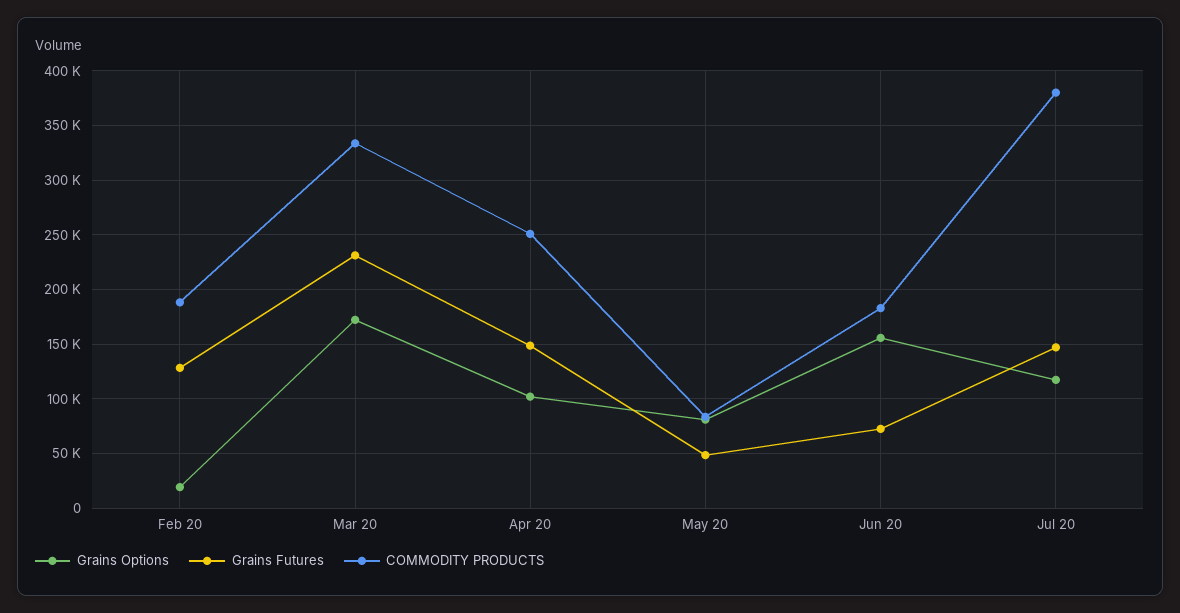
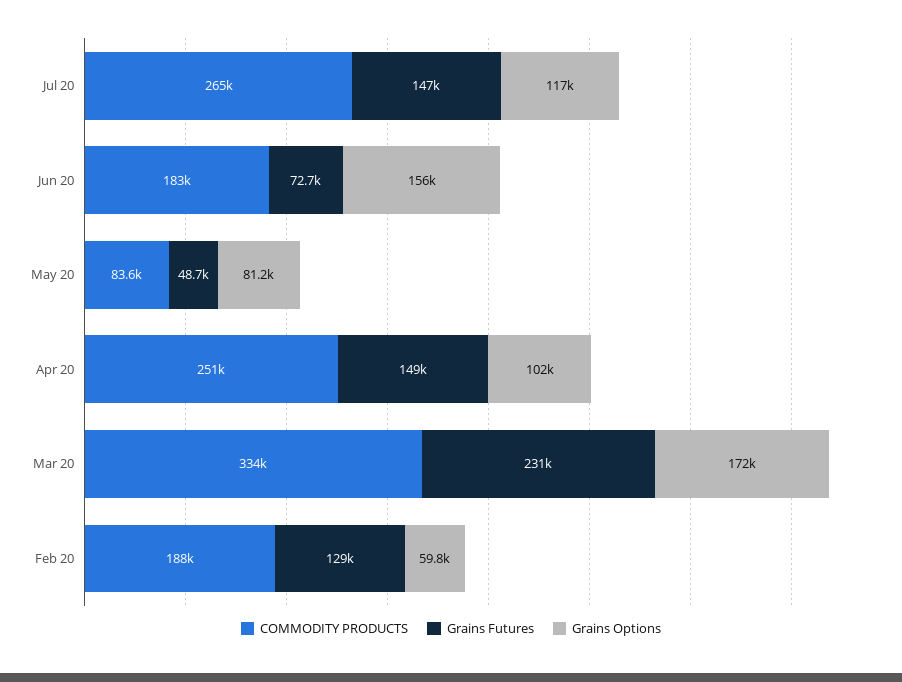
  {
    "Grains Options": {
-     "Feb 20": 20000,
+     "Feb 20": 59800,
      "Mar 20": 172000,
      "Apr 20": 102000,
      "May 20": 81200,
      "Jun 20": 156000,
      "Jul 20": 117000
    },
    "Grains Futures": {
      "Feb 20": 129000,
      "Mar 20": 231000,
      "Apr 20": 149000,
      "May 20": 48700,
      "Jun 20": 72700,
      "Jul 20": 147000
    },
    "COMMODITY PRODUCTS": {
      "Feb 20": 188000,
      "Mar 20": 334000,
      "Apr 20": 251000,
      "May 20": 83600,
      "Jun 20": 183000,
-     "Jul 20": 380000
+     "Jul 20": 265000
    }
  }

